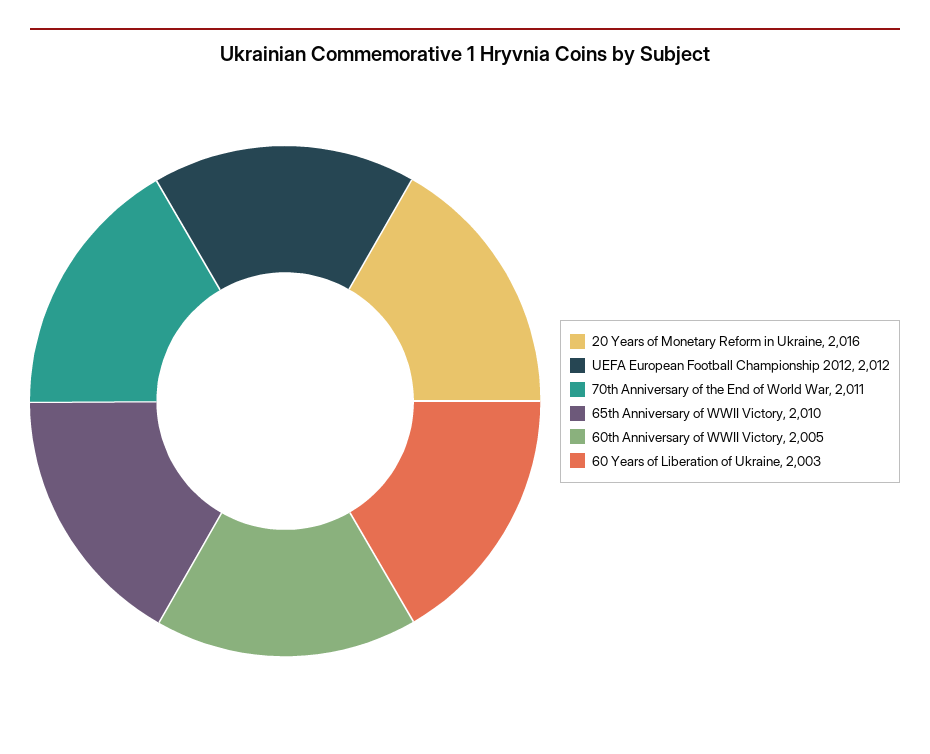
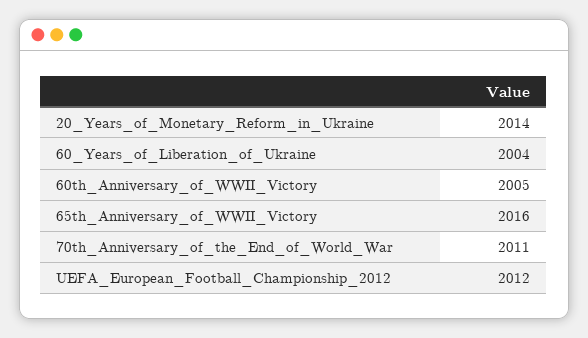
  {
-   "20 Years of Monetary Reform in Ukraine": 2016,
+   "20 Years of Monetary Reform in Ukraine": 2014,
    "UEFA European Football Championship 2012": 2012,
    "70th Anniversary of the End of World War": 2011,
-   "65th Anniversary of WWII Victory": 2010,
+   "65th Anniversary of WWII Victory": 2016,
    "60th Anniversary of WWII Victory": 2005,
-   "60 Years of Liberation of Ukraine": 2003
+   "60 Years of Liberation of Ukraine": 2004
  }

